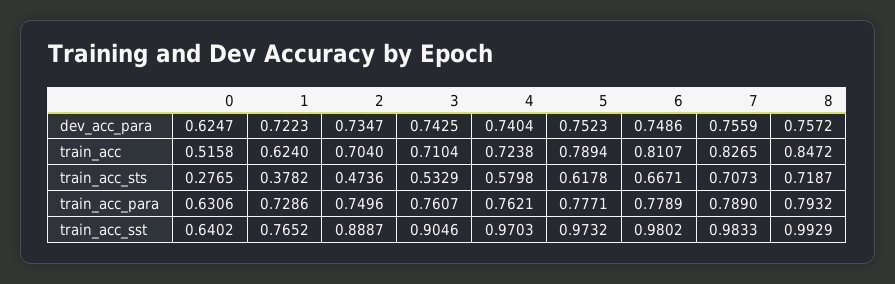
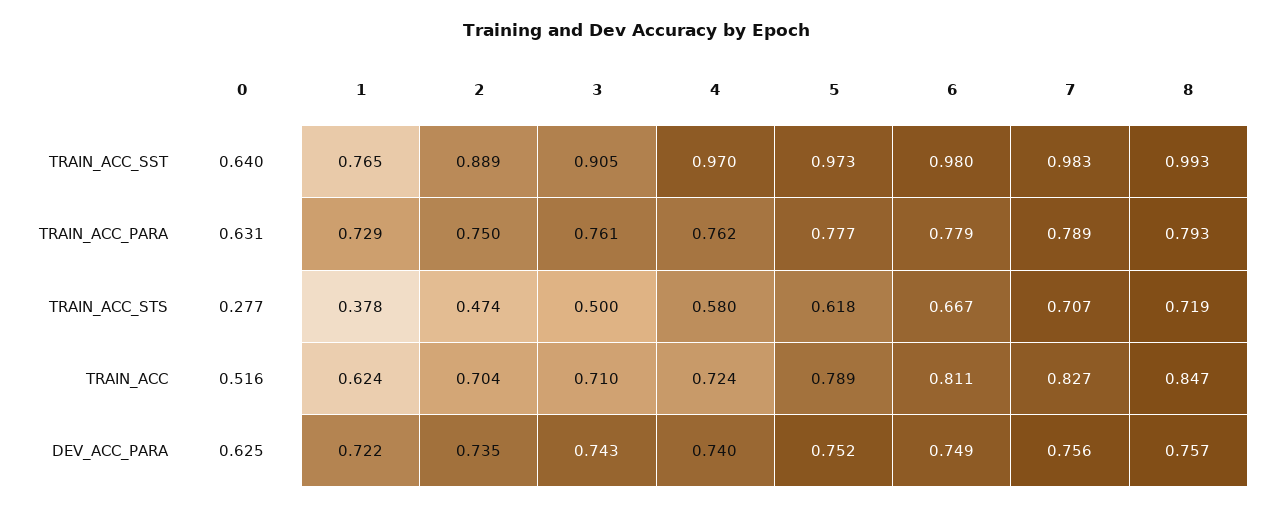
  {
    "0": {
      "dev_acc_para": 0.6247,
      "train_acc": 0.5158,
      "train_acc_sts": 0.2765,
      "train_acc_para": 0.6306,
      "train_acc_sst": 0.6402
    },
    "1": {
      "dev_acc_para": 0.7223,
      "train_acc": 0.624,
      "train_acc_sts": 0.3782,
      "train_acc_para": 0.7286,
      "train_acc_sst": 0.7652
    },
    "2": {
      "dev_acc_para": 0.7347,
      "train_acc": 0.704,
      "train_acc_sts": 0.4736,
      "train_acc_para": 0.7496,
      "train_acc_sst": 0.8887
    },
    "3": {
      "dev_acc_para": 0.7425,
      "train_acc": 0.7104,
-     "train_acc_sts": 0.5329,
+     "train_acc_sts": 0.5,
      "train_acc_para": 0.7607,
      "train_acc_sst": 0.9046
    },
    "4": {
      "dev_acc_para": 0.7404,
      "train_acc": 0.7238,
      "train_acc_sts": 0.5798,
      "train_acc_para": 0.7621,
      "train_acc_sst": 0.9703
    },
    "5": {
      "dev_acc_para": 0.7523,
      "train_acc": 0.7894,
      "train_acc_sts": 0.6178,
      "train_acc_para": 0.7771,
      "train_acc_sst": 0.9732
    },
    "6": {
      "dev_acc_para": 0.7486,
      "train_acc": 0.8107,
      "train_acc_sts": 0.6671,
      "train_acc_para": 0.7789,
      "train_acc_sst": 0.9802
    },
    "7": {
      "dev_acc_para": 0.7559,
      "train_acc": 0.8265,
      "train_acc_sts": 0.7073,
      "train_acc_para": 0.789,
      "train_acc_sst": 0.9833
    },
    "8": {
      "dev_acc_para": 0.7572,
      "train_acc": 0.8472,
      "train_acc_sts": 0.7187,
      "train_acc_para": 0.7932,
      "train_acc_sst": 0.9929
    }
  }

